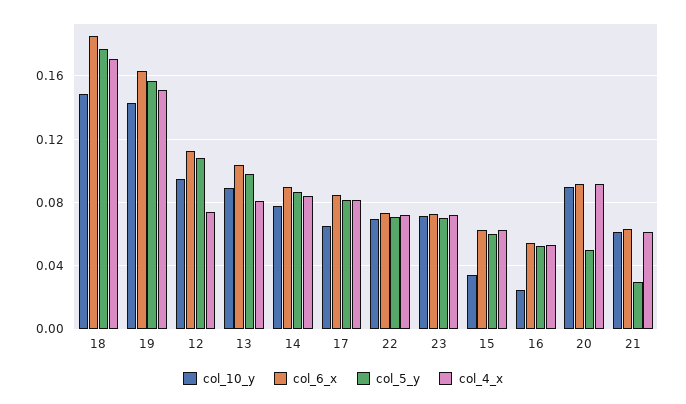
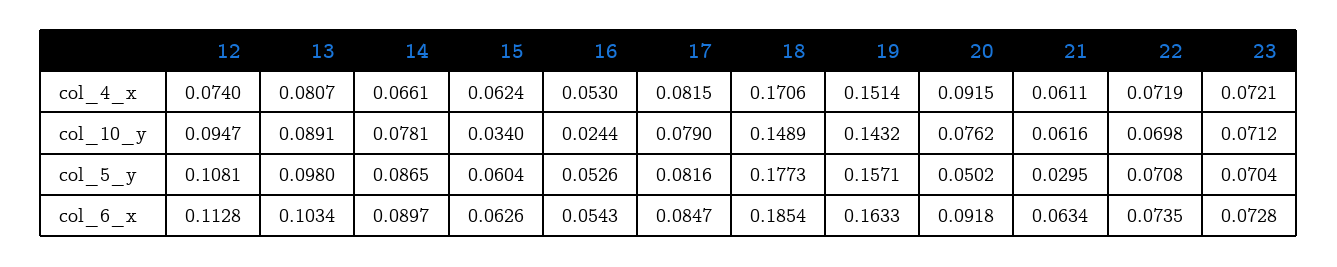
  {
    "col_10_y": {
      "18": 0.1489,
      "19": 0.1432,
      "12": 0.0947,
      "13": 0.0891,
      "14": 0.0781,
-     "17": 0.065,
+     "17": 0.079,
      "22": 0.0698,
      "23": 0.0712,
      "15": 0.034,
      "16": 0.0244,
-     "20": 0.09,
+     "20": 0.0762,
      "21": 0.0616
    },
    "col_6_x": {
      "18": 0.1854,
      "19": 0.1633,
      "12": 0.1128,
      "13": 0.1034,
      "14": 0.0897,
      "17": 0.0847,
      "22": 0.0735,
      "23": 0.0728,
      "15": 0.0626,
      "16": 0.0543,
      "20": 0.0918,
      "21": 0.0634
    },
    "col_5_y": {
      "18": 0.1773,
      "19": 0.1571,
      "12": 0.1081,
      "13": 0.098,
      "14": 0.0865,
      "17": 0.0816,
      "22": 0.0708,
      "23": 0.0704,
      "15": 0.0604,
      "16": 0.0526,
      "20": 0.0502,
      "21": 0.0295
    },
    "col_4_x": {
      "18": 0.1706,
      "19": 0.1514,
      "12": 0.074,
      "13": 0.0807,
-     "14": 0.085,
+     "14": 0.0661,
      "17": 0.0815,
      "22": 0.0719,
      "23": 0.0721,
      "15": 0.0624,
      "16": 0.053,
      "20": 0.0915,
      "21": 0.0611
    }
  }

